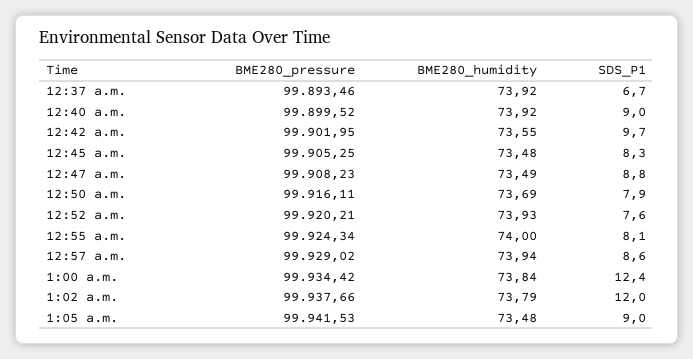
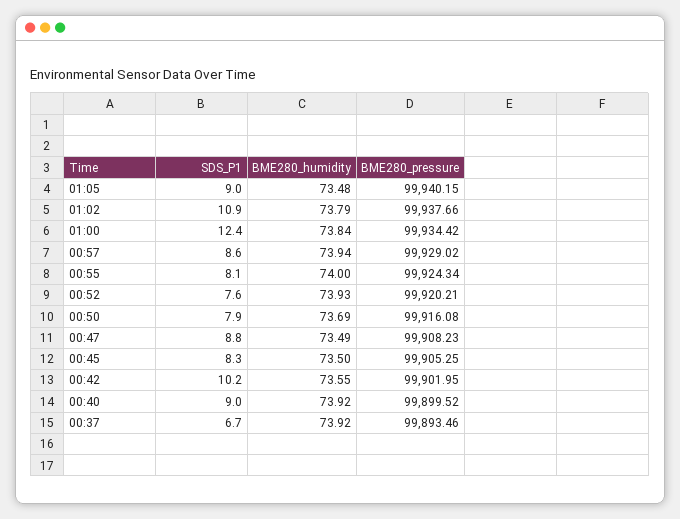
  {
    "BME280_pressure": {
      "12:37 a.m.": 99893.46,
      "12:40 a.m.": 99899.52,
      "12:42 a.m.": 99901.95,
      "12:45 a.m.": 99905.25,
      "12:47 a.m.": 99908.23,
-     "12:50 a.m.": 99916.11,
+     "12:50 a.m.": 99916.08,
      "12:52 a.m.": 99920.21,
      "12:55 a.m.": 99924.34,
      "12:57 a.m.": 99929.02,
      "1:00 a.m.": 99934.42,
      "1:02 a.m.": 99937.66,
-     "1:05 a.m.": 99941.53
+     "1:05 a.m.": 99940.15
    },
    "BME280_humidity": {
      "12:37 a.m.": 73.92,
      "12:40 a.m.": 73.92,
      "12:42 a.m.": 73.55,
-     "12:45 a.m.": 73.48,
+     "12:45 a.m.": 73.5,
      "12:47 a.m.": 73.49,
      "12:50 a.m.": 73.69,
      "12:52 a.m.": 73.93,
      "12:55 a.m.": 74,
      "12:57 a.m.": 73.94,
      "1:00 a.m.": 73.84,
      "1:02 a.m.": 73.79,
      "1:05 a.m.": 73.48
    },
    "SDS_P1": {
      "12:37 a.m.": 6.7,
      "12:40 a.m.": 9,
-     "12:42 a.m.": 9.7,
+     "12:42 a.m.": 10.2,
      "12:45 a.m.": 8.3,
      "12:47 a.m.": 8.8,
      "12:50 a.m.": 7.9,
      "12:52 a.m.": 7.6,
      "12:55 a.m.": 8.1,
      "12:57 a.m.": 8.6,
      "1:00 a.m.": 12.4,
-     "1:02 a.m.": 12,
+     "1:02 a.m.": 10.9,
      "1:05 a.m.": 9
    }
  }

